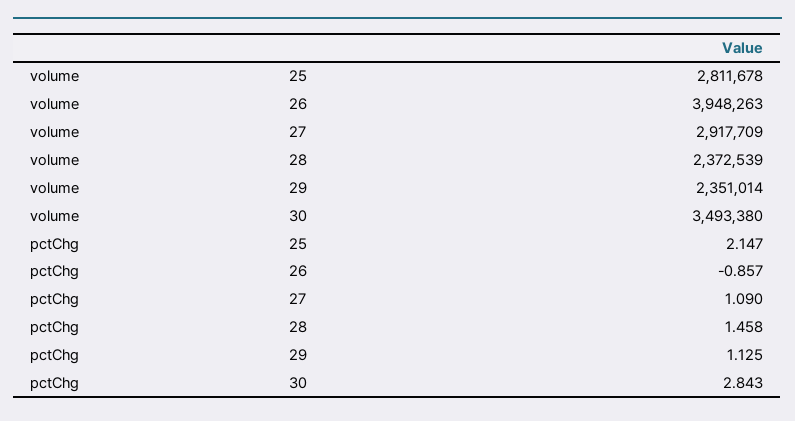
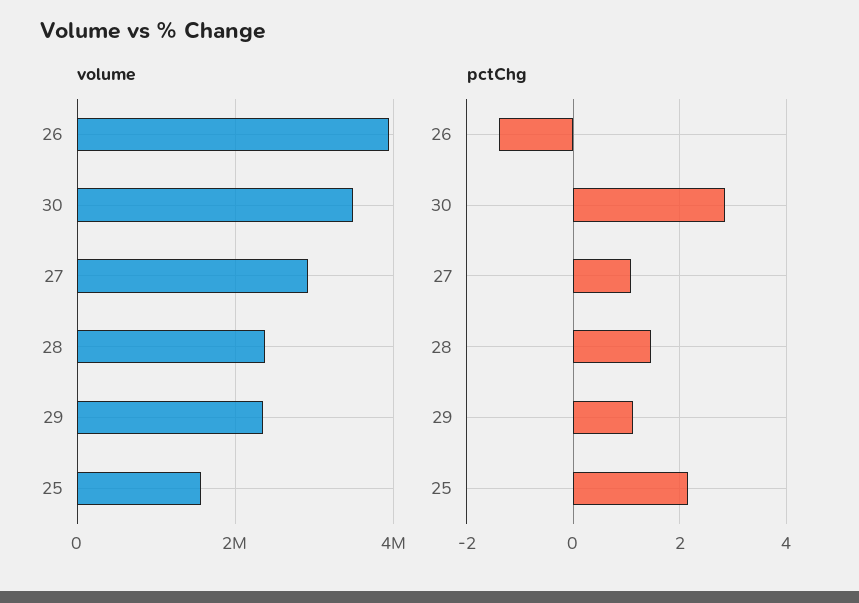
  {
    "volume": {
-     "25": 2811678,
+     "25": 1600000,
      "26": 3948263,
      "27": 2917709,
      "28": 2372539,
      "29": 2351014,
      "30": 3493380
    },
    "pctChg": {
      "25": 2.147,
-     "26": -0.857,
+     "26": -1.4,
      "27": 1.09,
      "28": 1.458,
      "29": 1.125,
      "30": 2.843
    }
  }

